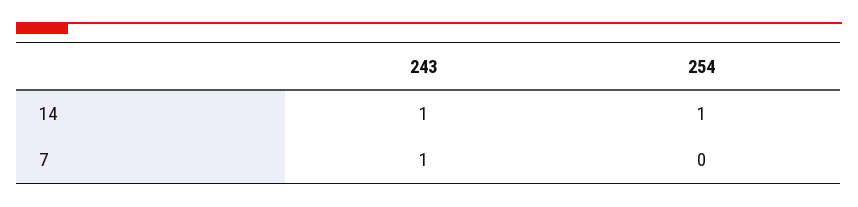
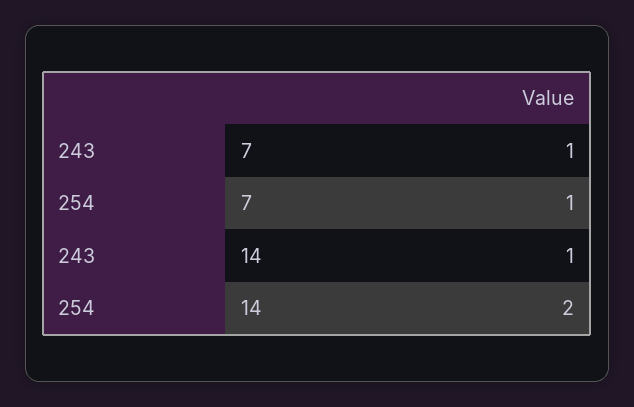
  {
    "243": {
      "14": 1,
      "7": 1
    },
    "254": {
-     "14": 1,
+     "14": 2,
-     "7": 0
+     "7": 1
    }
  }

